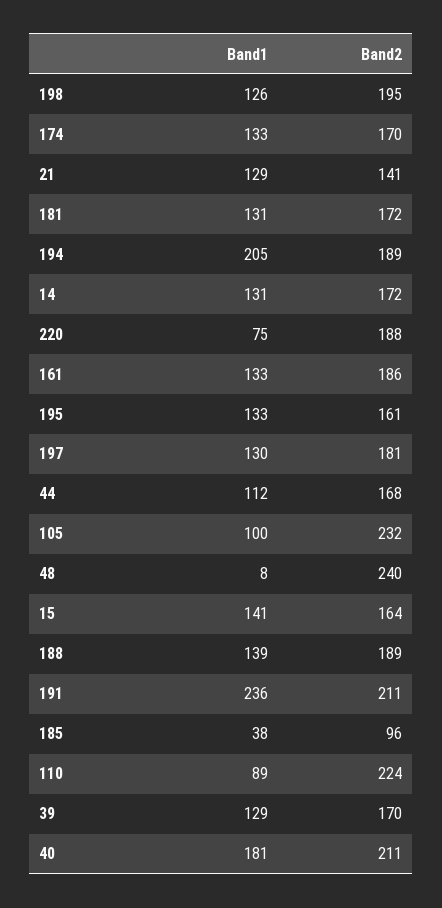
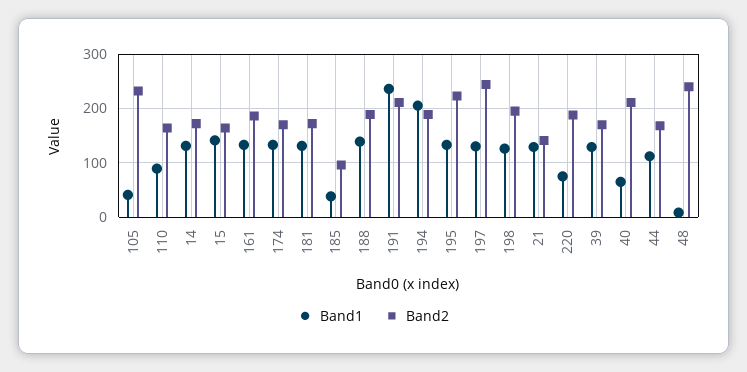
  {
    "Band1": {
      "198": 126,
      "174": 133,
      "21": 129,
      "181": 131,
      "194": 205,
      "14": 131,
      "220": 75,
      "161": 133,
      "195": 133,
      "197": 130,
      "44": 112,
-     "105": 100,
+     "105": 40,
      "48": 8,
      "15": 141,
      "188": 139,
      "191": 236,
      "185": 38,
      "110": 89,
      "39": 129,
-     "40": 181
+     "40": 60
    },
    "Band2": {
      "198": 195,
      "174": 170,
      "21": 141,
      "181": 172,
      "194": 189,
      "14": 172,
      "220": 188,
      "161": 186,
-     "195": 161,
+     "195": 220,
-     "197": 181,
+     "197": 240,
      "44": 168,
      "105": 232,
      "48": 240,
      "15": 164,
      "188": 189,
      "191": 211,
      "185": 96,
-     "110": 224,
+     "110": 160,
      "39": 170,
      "40": 211
    }
  }

